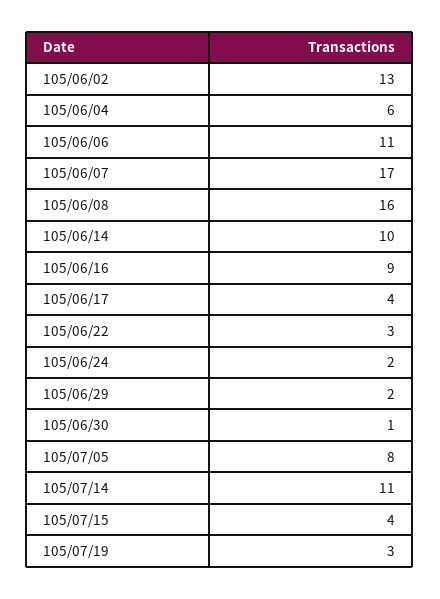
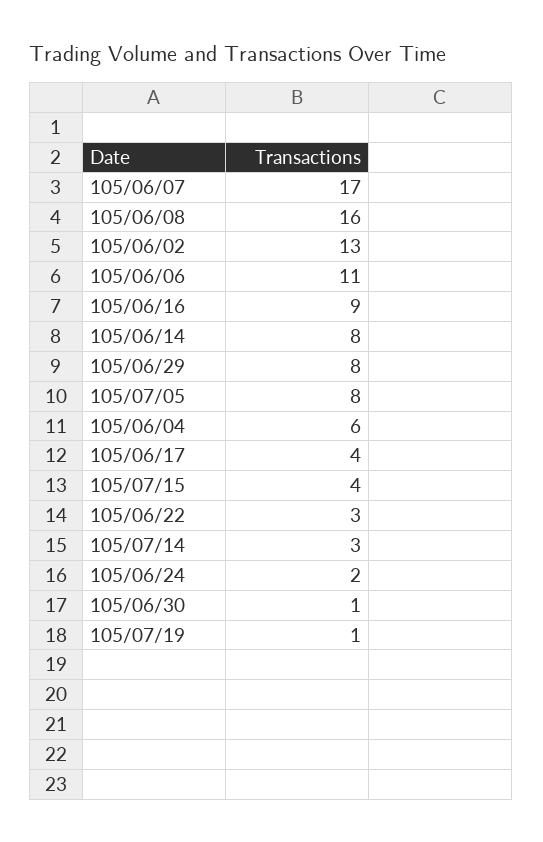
  {
    "105/06/02": 13,
    "105/06/04": 6,
    "105/06/06": 11,
    "105/06/07": 17,
    "105/06/08": 16,
-   "105/06/14": 10,
+   "105/06/14": 8,
    "105/06/16": 9,
    "105/06/17": 4,
    "105/06/22": 3,
    "105/06/24": 2,
-   "105/06/29": 2,
+   "105/06/29": 8,
    "105/06/30": 1,
    "105/07/05": 8,
-   "105/07/14": 11,
+   "105/07/14": 3,
    "105/07/15": 4,
-   "105/07/19": 3
+   "105/07/19": 1
  }

